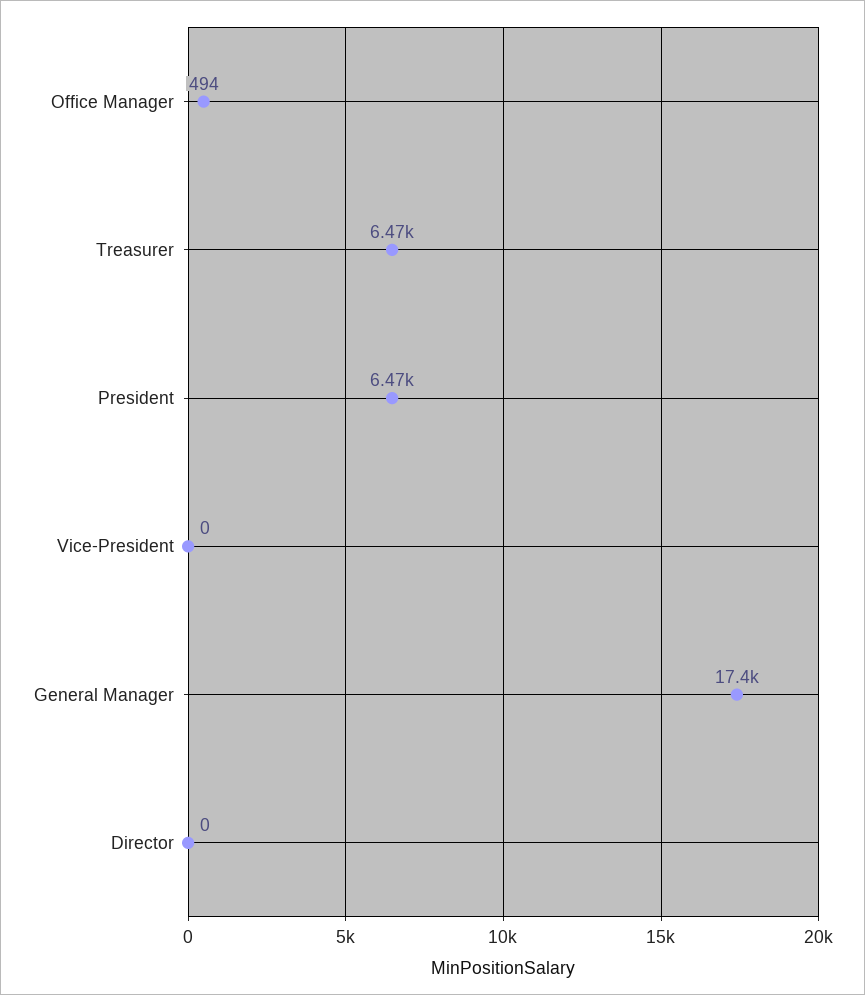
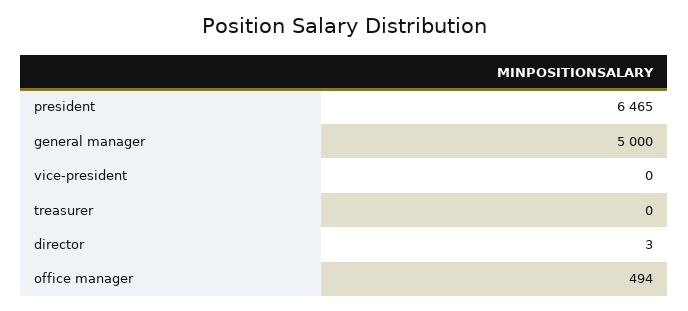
  {
    "Office Manager": 494,
-   "Treasurer": 6470,
+   "Treasurer": 0,
    "President": 6465,
    "Vice-President": 0,
-   "General Manager": 17400,
+   "General Manager": 5000,
-   "Director": 0
+   "Director": 3
  }

